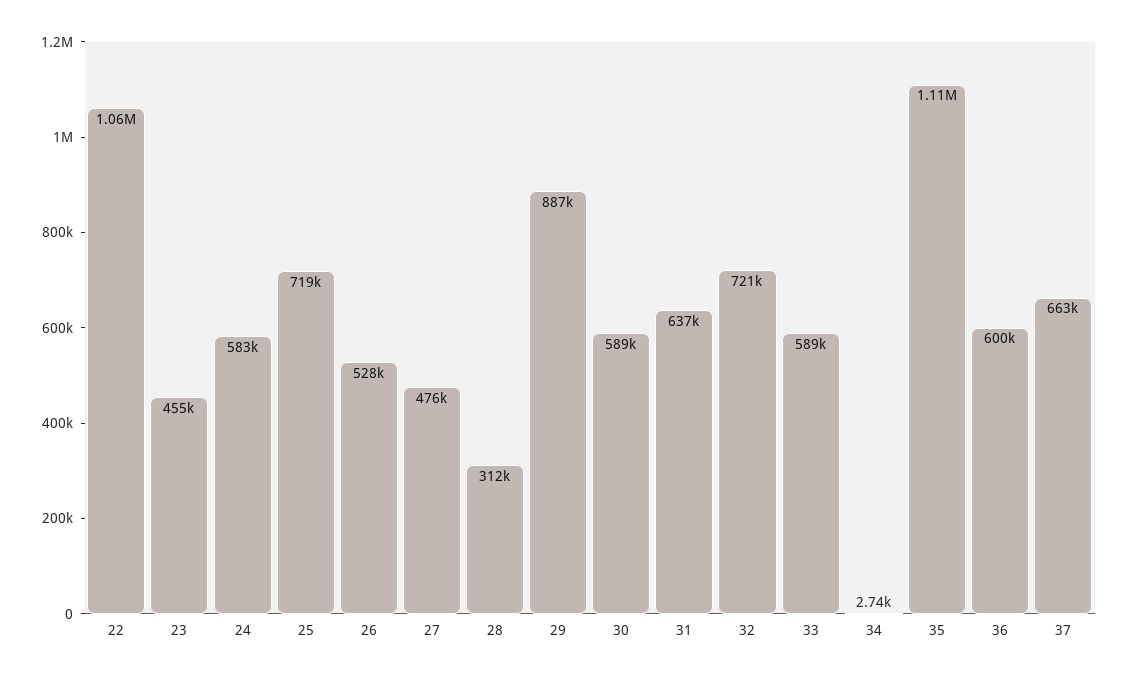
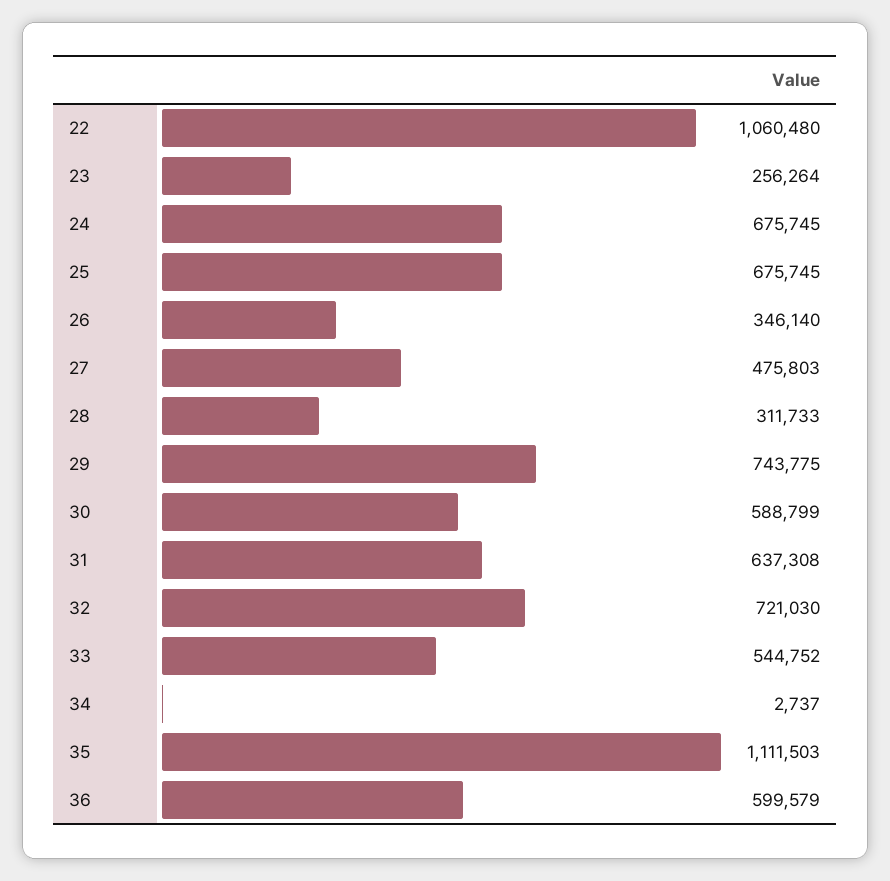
  {
    "22": 1060480,
-   "23": 455000,
+   "23": 256264,
-   "24": 583000,
+   "24": 675745,
-   "25": 719000,
+   "25": 675745,
-   "26": 528000,
+   "26": 346140,
    "27": 475803,
    "28": 311733,
-   "29": 887000,
+   "29": 743775,
    "30": 588799,
    "31": 637308,
    "32": 721030,
-   "33": 589000,
+   "33": 544752,
    "34": 2737,
    "35": 1111503,
-   "36": 599579,
+   "36": 599579
-   "37": 663000
  }

